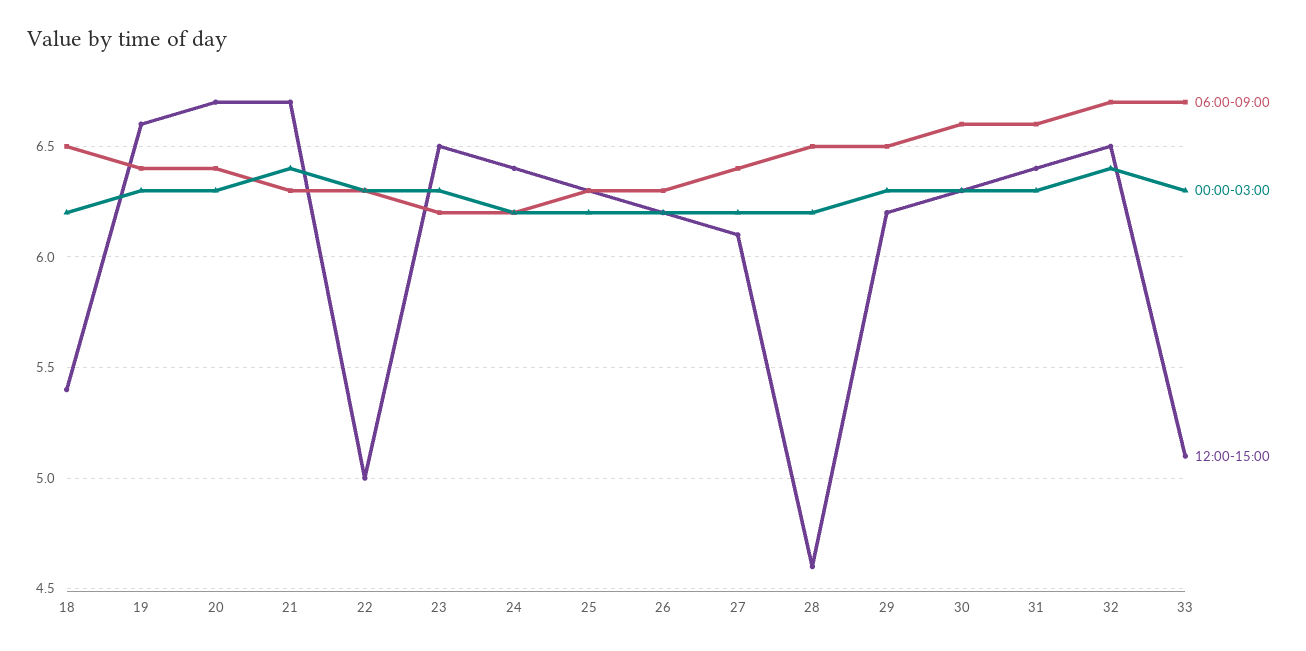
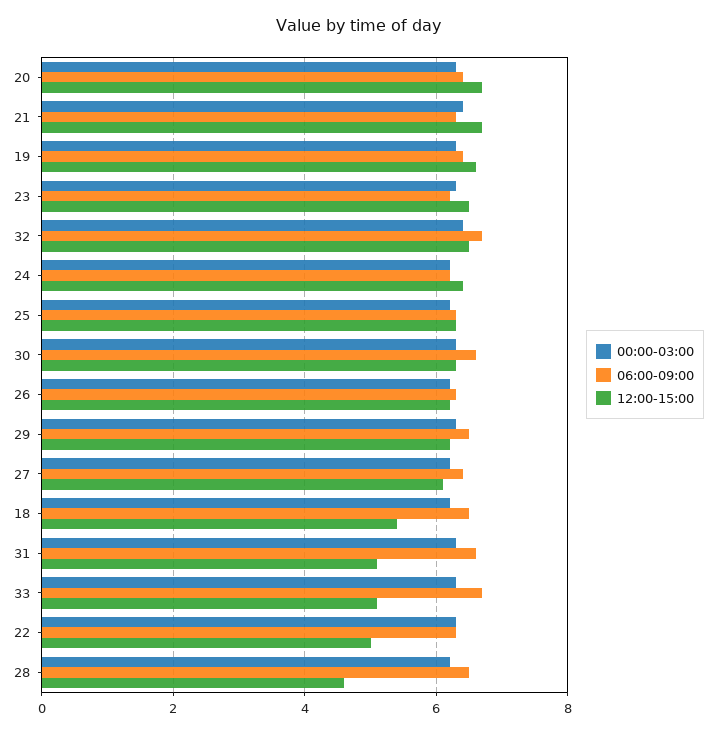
  {
    "06:00-09:00": {
      "18": 6.5,
      "19": 6.4,
      "20": 6.4,
      "21": 6.3,
      "22": 6.3,
      "23": 6.2,
      "24": 6.2,
      "25": 6.3,
      "26": 6.3,
      "27": 6.4,
      "28": 6.5,
      "29": 6.5,
      "30": 6.6,
      "31": 6.6,
      "32": 6.7,
      "33": 6.7
    },
    "00:00-03:00": {
      "18": 6.2,
      "19": 6.3,
      "20": 6.3,
      "21": 6.4,
      "22": 6.3,
      "23": 6.3,
      "24": 6.2,
      "25": 6.2,
      "26": 6.2,
      "27": 6.2,
      "28": 6.2,
      "29": 6.3,
      "30": 6.3,
      "31": 6.3,
      "32": 6.4,
      "33": 6.3
    },
    "12:00-15:00": {
      "18": 5.4,
      "19": 6.6,
      "20": 6.7,
      "21": 6.7,
      "22": 5,
      "23": 6.5,
      "24": 6.4,
      "25": 6.3,
      "26": 6.2,
      "27": 6.1,
      "28": 4.6,
      "29": 6.2,
      "30": 6.3,
-     "31": 6.4,
+     "31": 5,
      "32": 6.5,
      "33": 5.1
    }
  }

